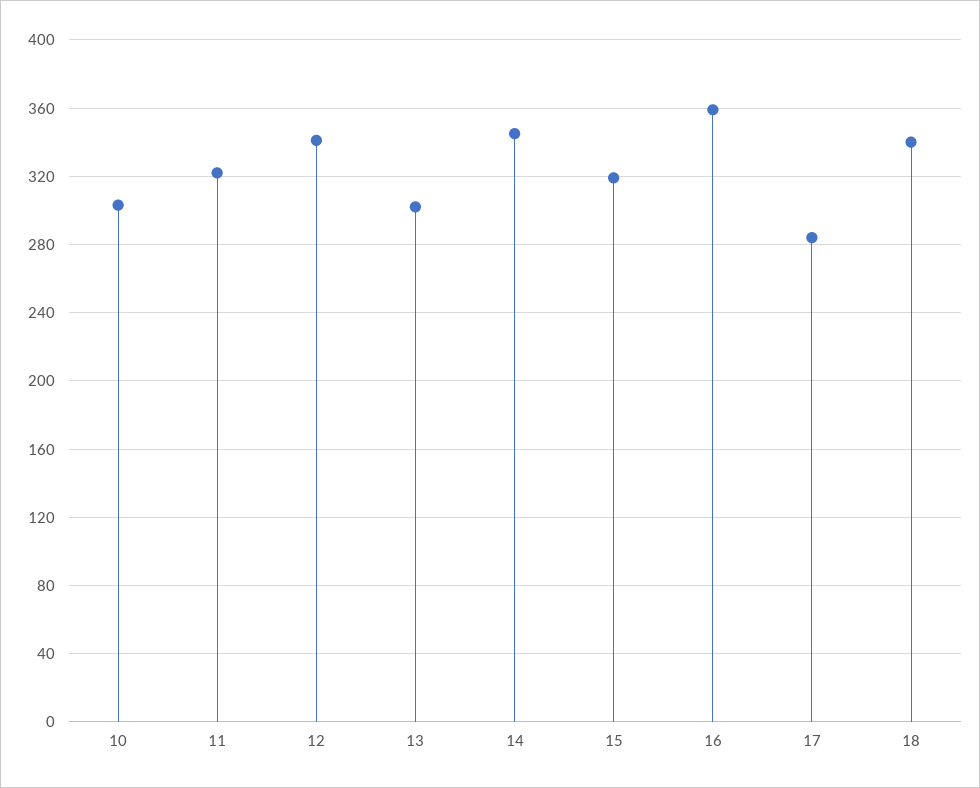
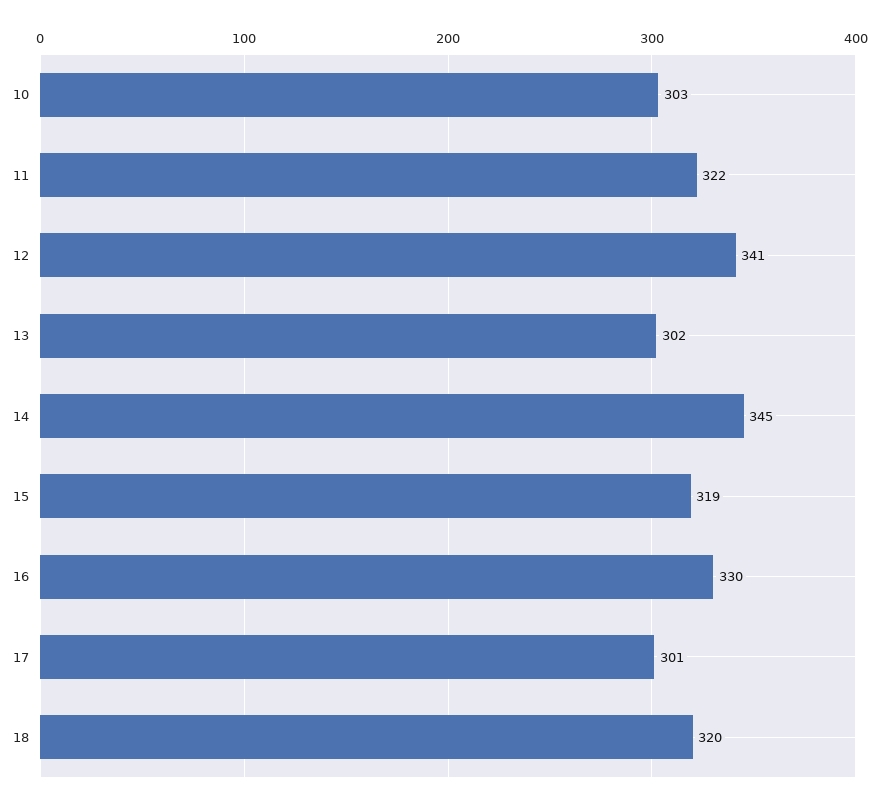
  {
    "10": 303,
    "11": 322,
    "12": 341,
    "13": 302,
    "14": 345,
    "15": 319,
-   "16": 360,
+   "16": 330,
-   "17": 285,
+   "17": 301,
-   "18": 340
+   "18": 320
  }

